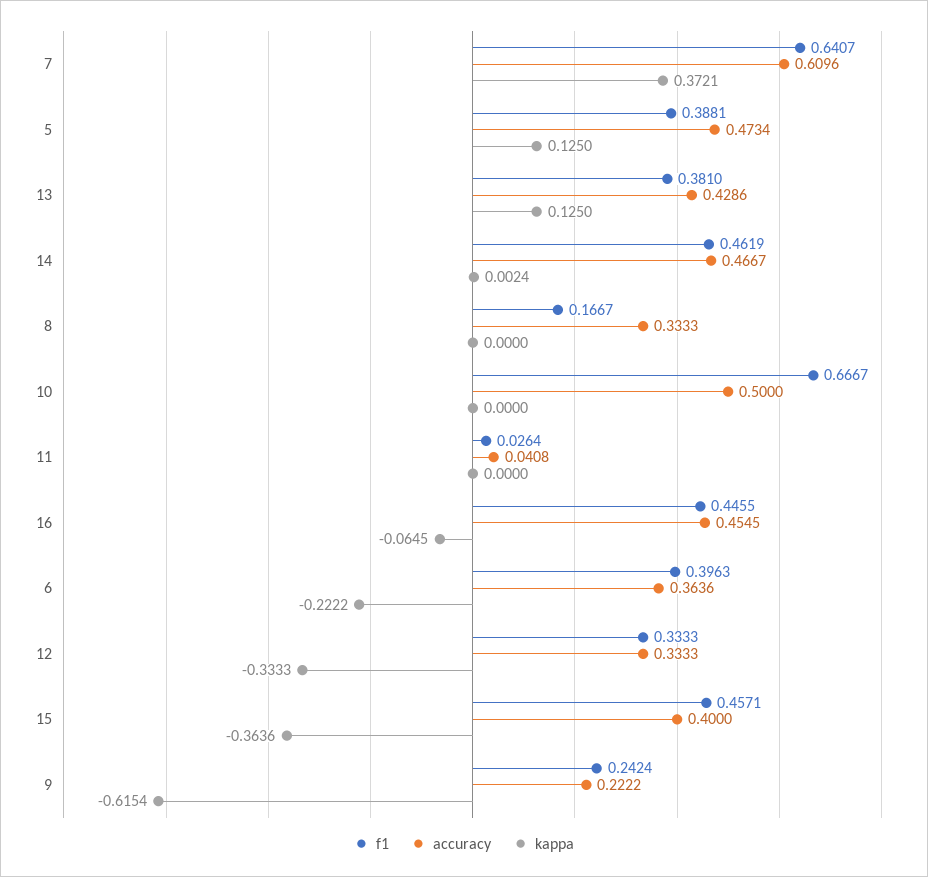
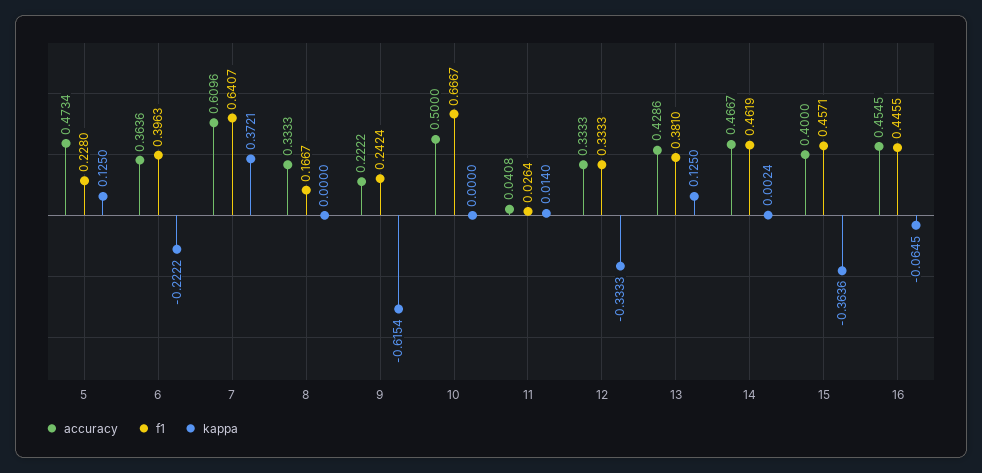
  {
    "f1": {
      "7": 0.6407,
-     "5": 0.3881,
+     "5": 0.228,
      "13": 0.381,
      "14": 0.4619,
      "8": 0.1667,
      "10": 0.6667,
      "11": 0.0264,
      "16": 0.4455,
      "6": 0.3963,
      "12": 0.3333,
      "15": 0.4571,
      "9": 0.2424
    },
    "accuracy": {
      "7": 0.6096,
      "5": 0.4734,
      "13": 0.4286,
      "14": 0.4667,
      "8": 0.3333,
      "10": 0.5,
      "11": 0.0408,
      "16": 0.4545,
      "6": 0.3636,
      "12": 0.3333,
      "15": 0.4,
      "9": 0.2222
    },
    "kappa": {
      "7": 0.3721,
      "5": 0.125,
      "13": 0.125,
      "14": 0.0024,
      "8": 0,
      "10": 0,
-     "11": 0,
+     "11": 0.014,
      "16": -0.0645,
      "6": -0.2222,
      "12": -0.3333,
      "15": -0.3636,
      "9": -0.6154
    }
  }

